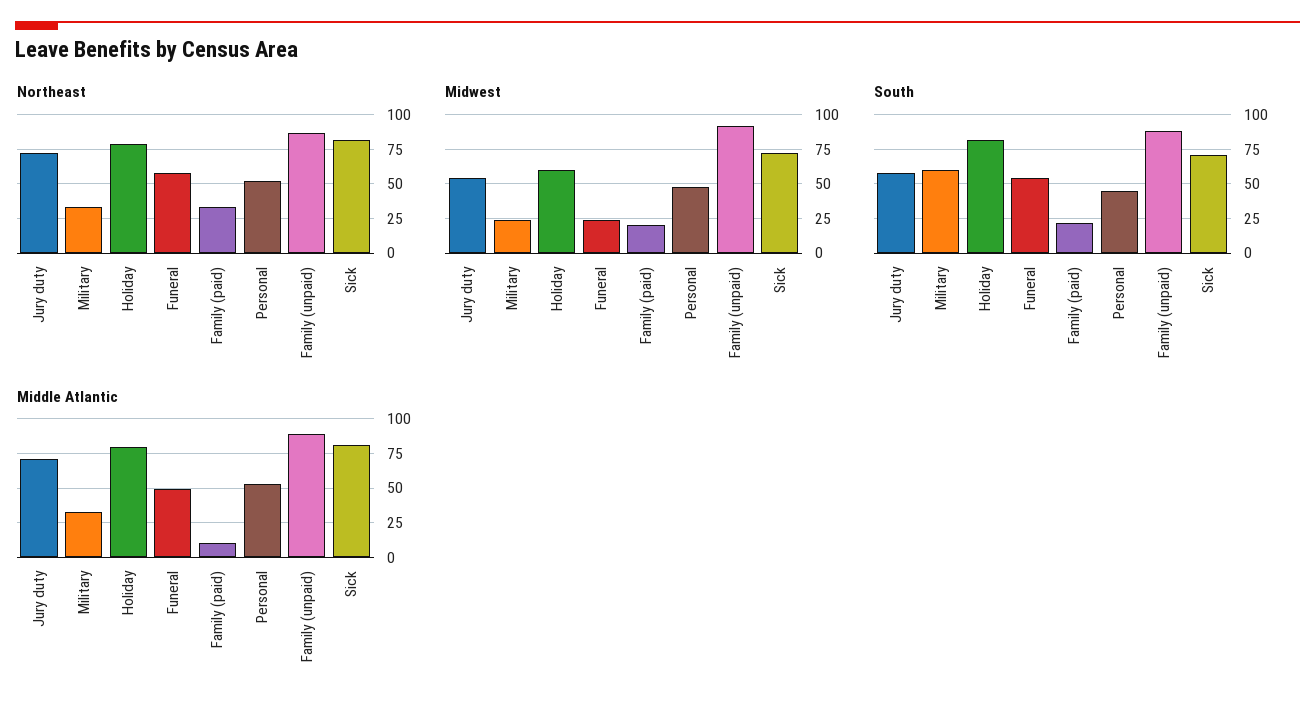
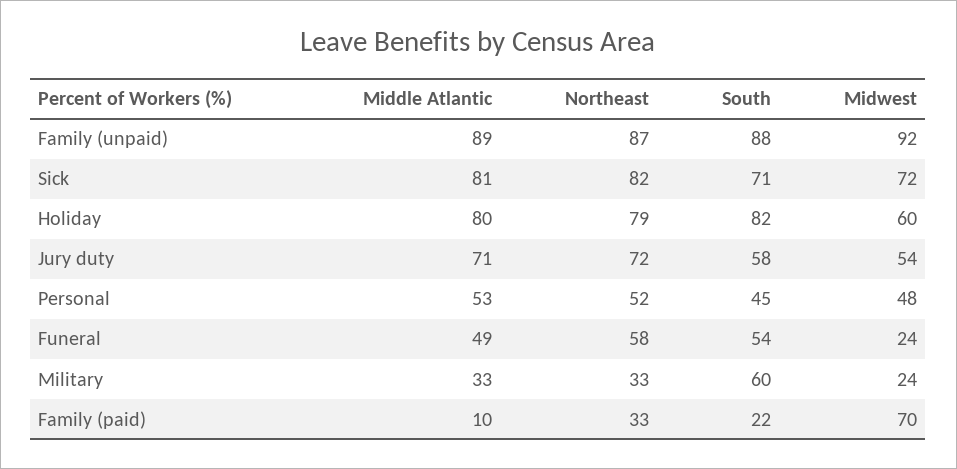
  {
    "Northeast": {
      "Jury duty": 72,
      "Military": 33,
      "Holiday": 79,
      "Funeral": 58,
      "Family (paid)": 33,
      "Personal": 52,
      "Family (unpaid)": 87,
      "Sick": 82
    },
    "Midwest": {
      "Jury duty": 54,
      "Military": 24,
      "Holiday": 60,
      "Funeral": 24,
-     "Family (paid)": 20,
+     "Family (paid)": 70,
      "Personal": 48,
      "Family (unpaid)": 92,
      "Sick": 72
    },
    "South": {
      "Jury duty": 58,
      "Military": 60,
      "Holiday": 82,
      "Funeral": 54,
      "Family (paid)": 22,
      "Personal": 45,
      "Family (unpaid)": 88,
      "Sick": 71
    },
    "Middle Atlantic": {
      "Jury duty": 71,
      "Military": 33,
      "Holiday": 80,
      "Funeral": 49,
      "Family (paid)": 10,
      "Personal": 53,
      "Family (unpaid)": 89,
      "Sick": 81
    }
  }

